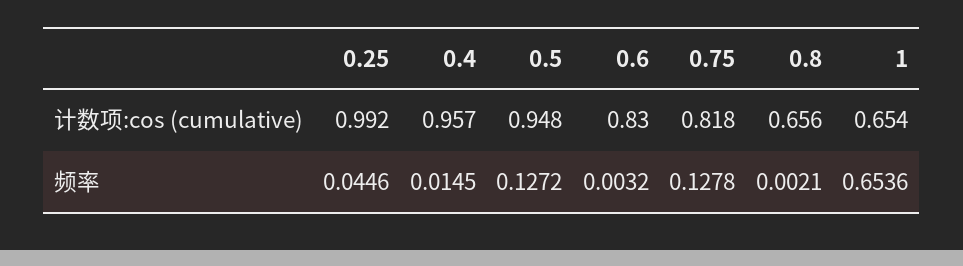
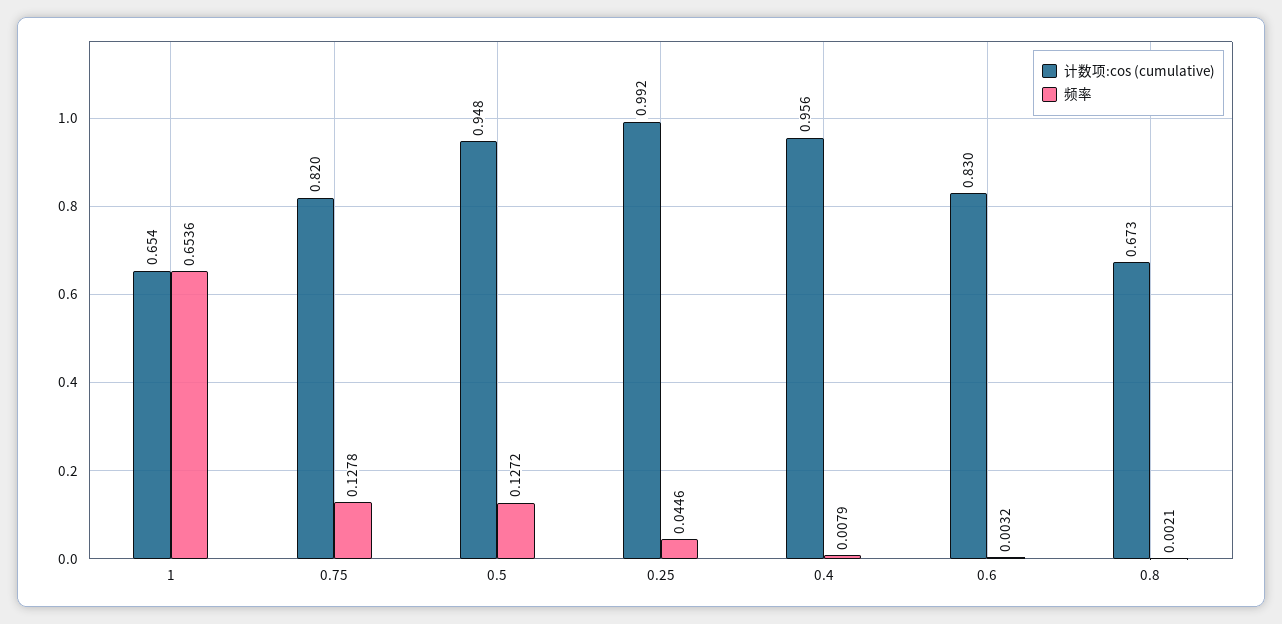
  {
    "计数项:cos (cumulative)": {
      "0.25": 0.992,
-     "0.4": 0.957,
+     "0.4": 0.956,
      "0.5": 0.948,
      "0.6": 0.83,
-     "0.75": 0.818,
+     "0.75": 0.82,
-     "0.8": 0.656,
+     "0.8": 0.673,
      "1": 0.654
    },
    "频率": {
      "0.25": 0.0446,
-     "0.4": 0.0145,
+     "0.4": 0.0079,
      "0.5": 0.1272,
      "0.6": 0.0032,
      "0.75": 0.1278,
      "0.8": 0.0021,
      "1": 0.6536
    }
  }

